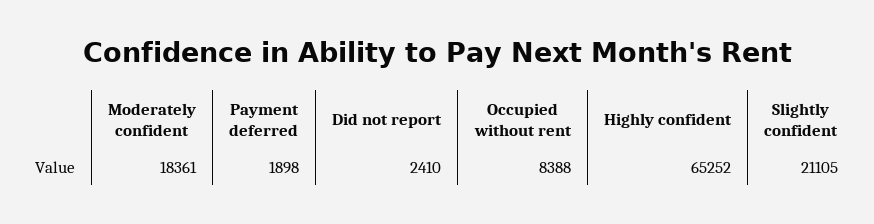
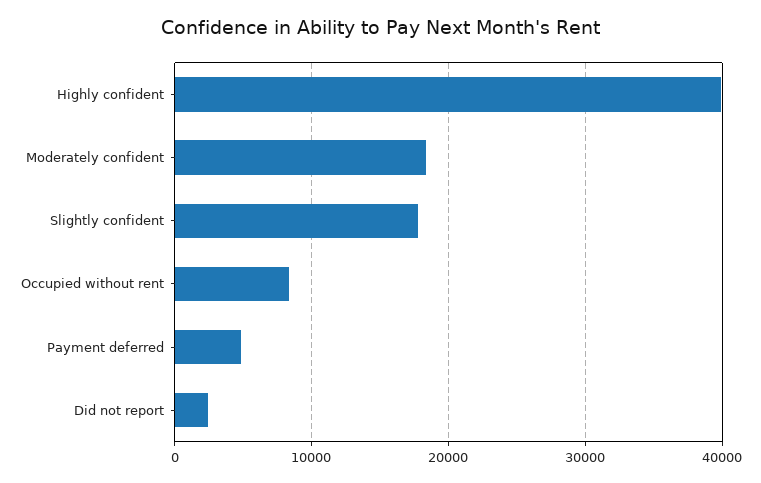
  {
    "Moderately confident": 18361,
-   "Payment deferred": 1898,
+   "Payment deferred": 5000,
    "Did not report": 2410,
    "Occupied without rent": 8388,
-   "Highly confident": 65252,
+   "Highly confident": 40000,
-   "Slightly confident": 21105
+   "Slightly confident": 18000
  }

